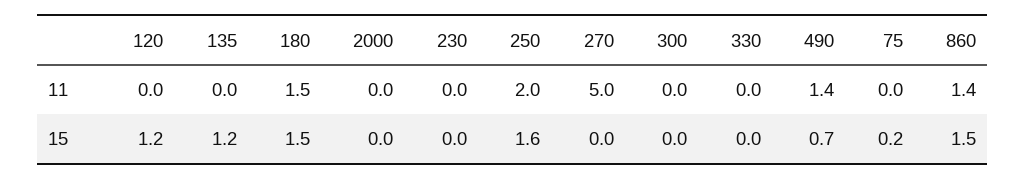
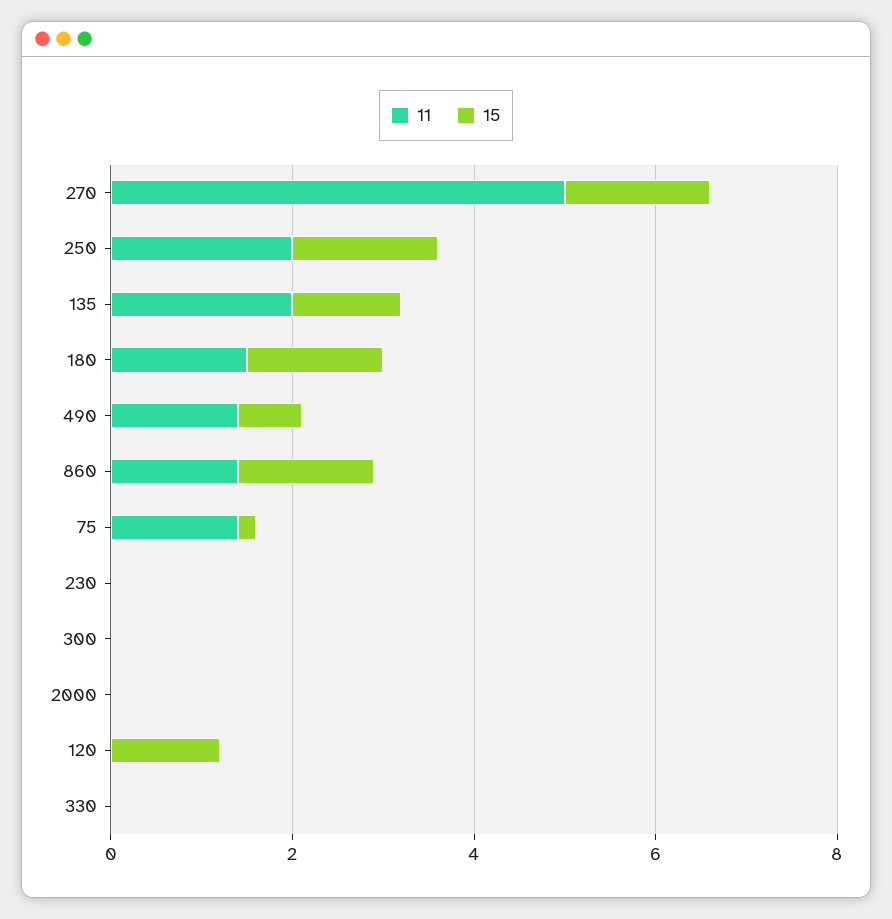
  {
    "11": {
      "120": 0,
-     "135": 0,
+     "135": 2,
      "180": 1.5,
      "2000": 0,
      "230": 0,
      "250": 2,
      "270": 5,
      "300": 0,
      "330": 0,
      "490": 1.4,
-     "75": 0,
+     "75": 1.5,
      "860": 1.4
    },
    "15": {
      "120": 1.2,
      "135": 1.2,
      "180": 1.5,
      "2000": 0,
      "230": 0,
      "250": 1.6,
-     "270": 0,
+     "270": 1.5,
      "300": 0,
      "330": 0,
      "490": 0.7,
      "75": 0.2,
      "860": 1.5
    }
  }

